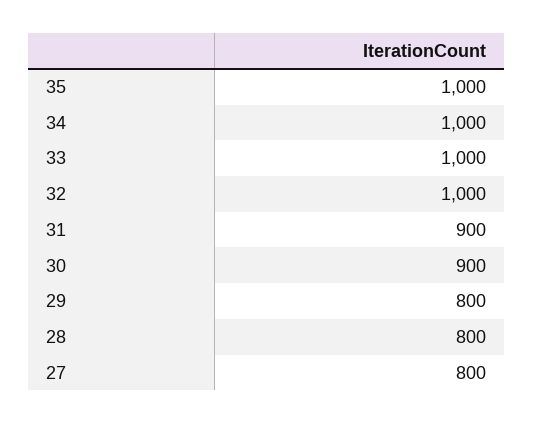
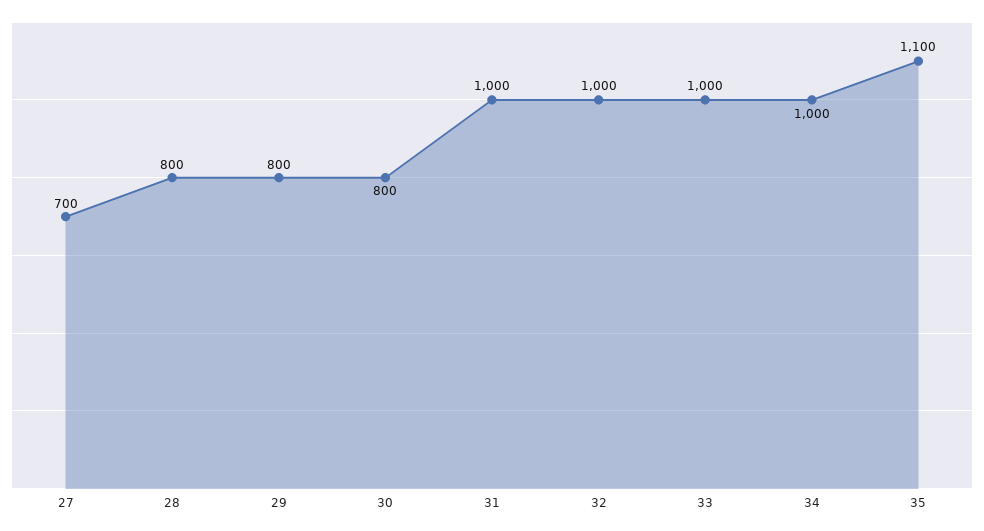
  {
-   "35": 1000,
+   "35": 1100,
    "34": 1000,
    "33": 1000,
    "32": 1000,
-   "31": 900,
+   "31": 1000,
-   "30": 900,
+   "30": 800,
    "29": 800,
    "28": 800,
-   "27": 800
+   "27": 700
  }

